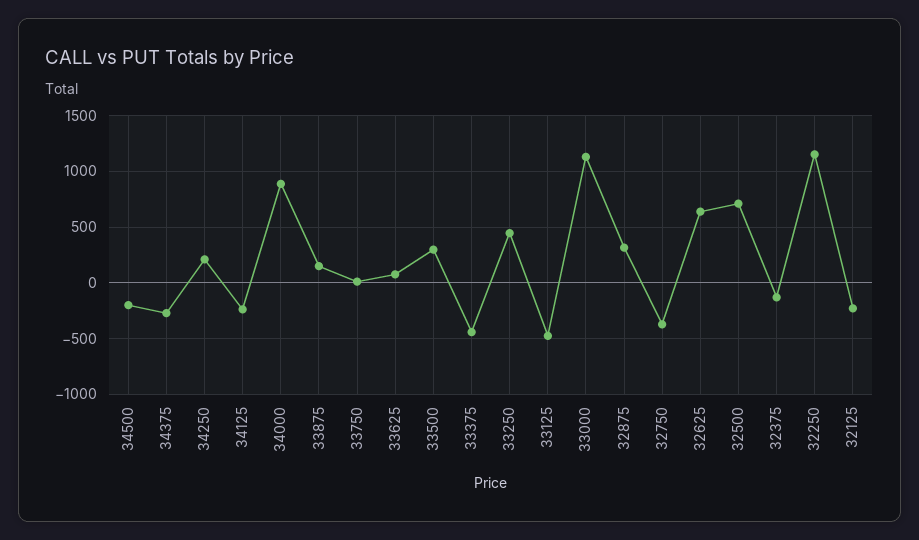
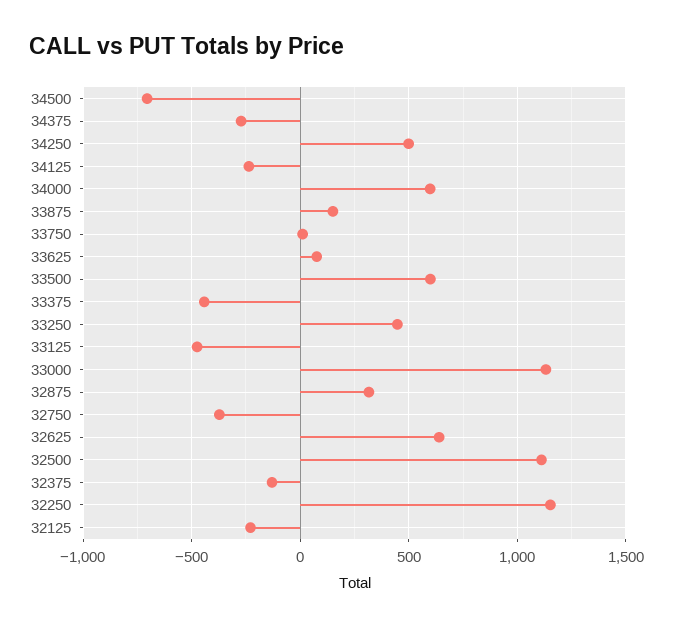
  {
-   "34500": -200,
+   "34500": -700,
    "34375": -250,
-   "34250": 200,
+   "34250": 500,
    "34125": -250,
-   "34000": 900,
+   "34000": 600,
    "33875": 150,
    "33750": 0,
    "33625": 100,
-   "33500": 300,
+   "33500": 600,
    "33375": -450,
    "33250": 450,
    "33125": -500,
    "33000": 1150,
    "32875": 300,
    "32750": -350,
    "32625": 650,
-   "32500": 700,
+   "32500": 1100,
    "32375": -150,
    "32250": 1150,
    "32125": -250
  }

